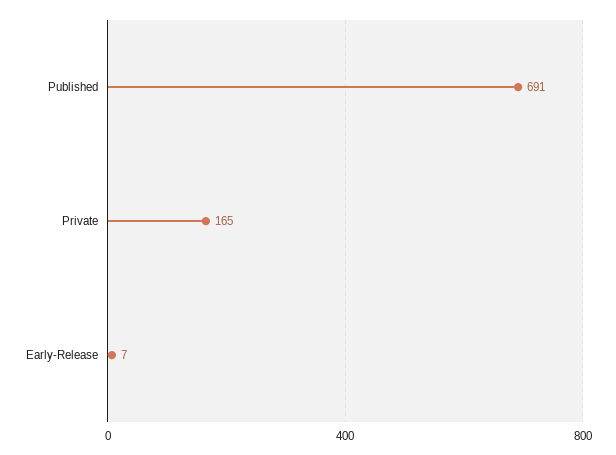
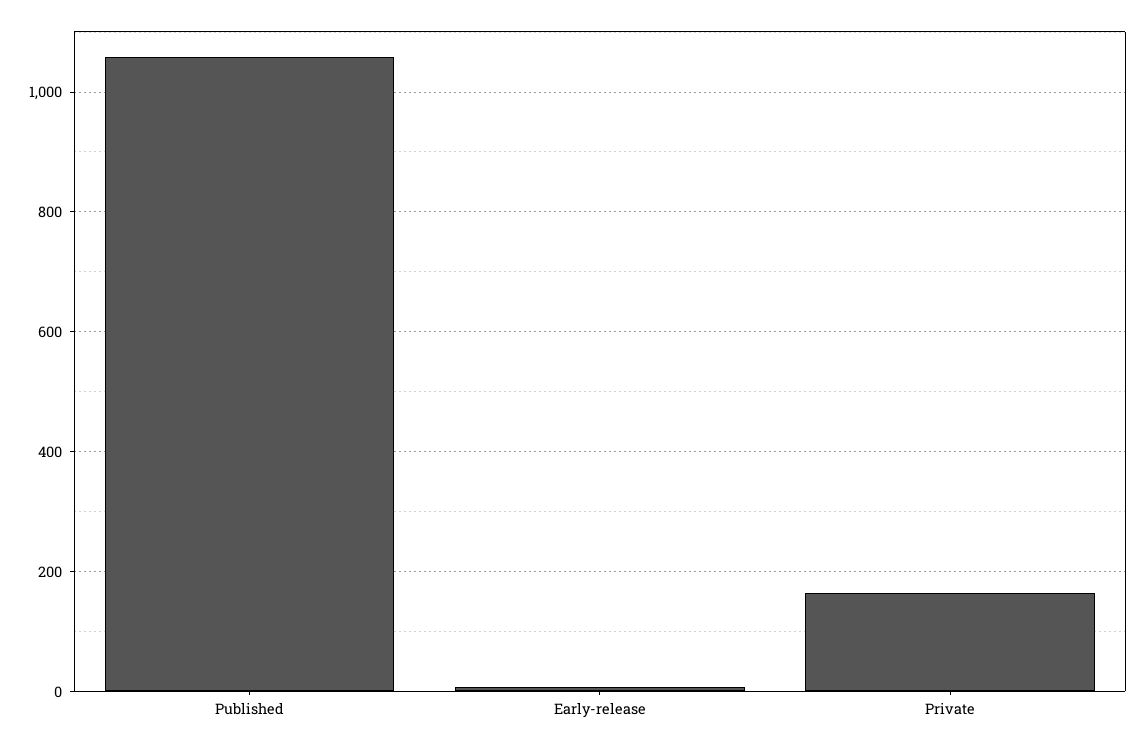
  {
-   "Published": 691,
+   "Published": 1060,
    "Private": 165,
    "Early-Release": 7
  }

